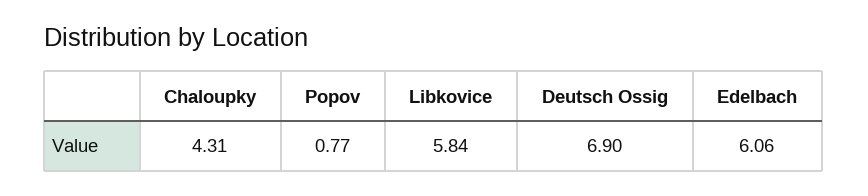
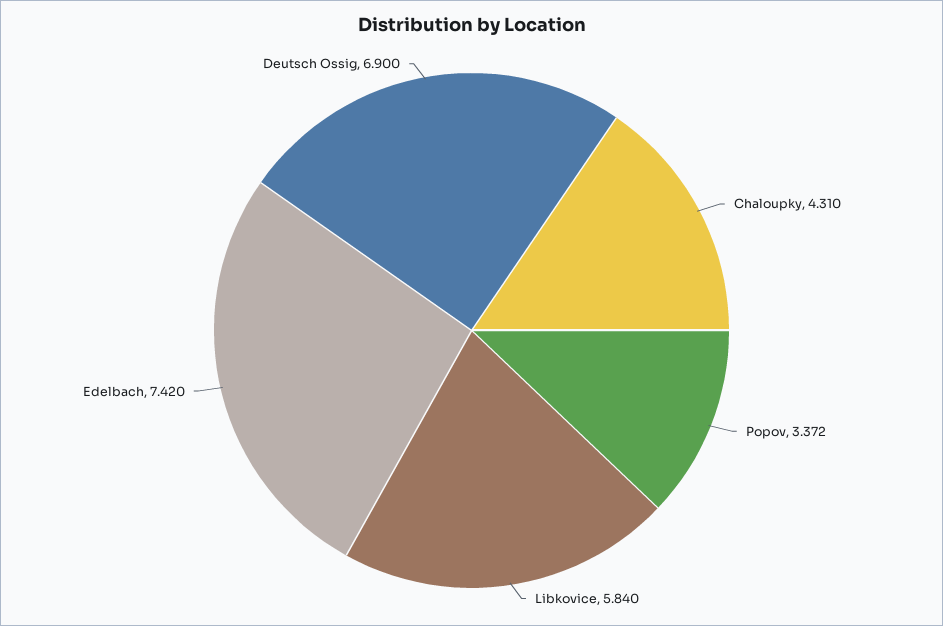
  {
    "Chaloupky": 4.31,
-   "Popov": 0.77,
+   "Popov": 3.372,
    "Libkovice": 5.84,
    "Deutsch Ossig": 6.9,
-   "Edelbach": 6.06
+   "Edelbach": 7.42
  }

